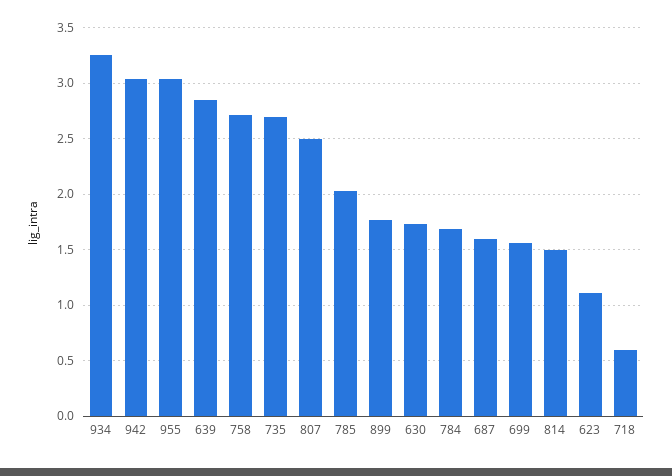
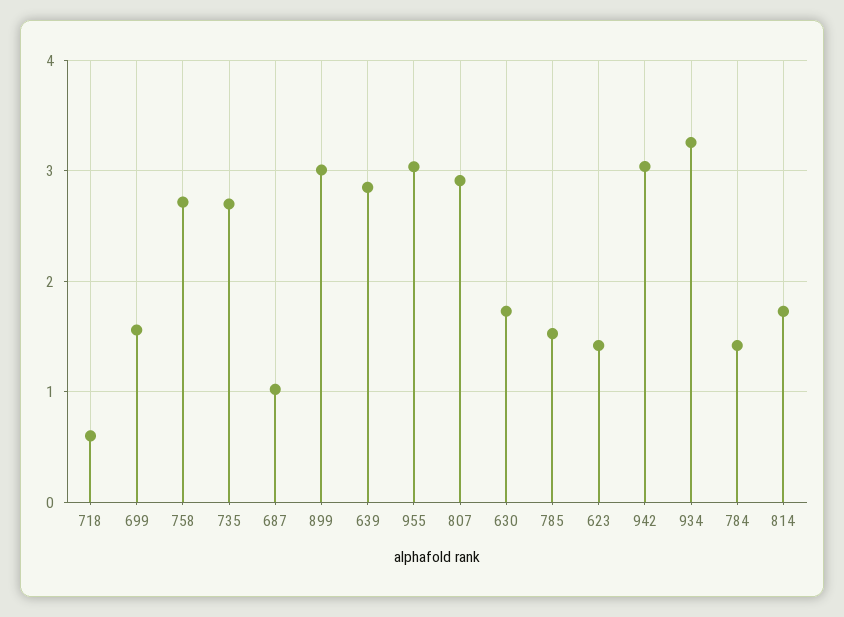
  {
    "934": 3.3,
    "942": 3,
    "955": 3,
    "639": 2.9,
    "758": 2.7,
    "735": 2.7,
-   "807": 2.5,
+   "807": 2.9,
-   "785": 2,
+   "785": 1.5,
-   "899": 1.8,
+   "899": 3,
    "630": 1.7,
-   "784": 1.7,
+   "784": 1.4,
-   "687": 1.6,
+   "687": 1,
    "699": 1.6,
-   "814": 1.5,
+   "814": 1.7,
-   "623": 1.1,
+   "623": 1.4,
    "718": 0.6
  }

